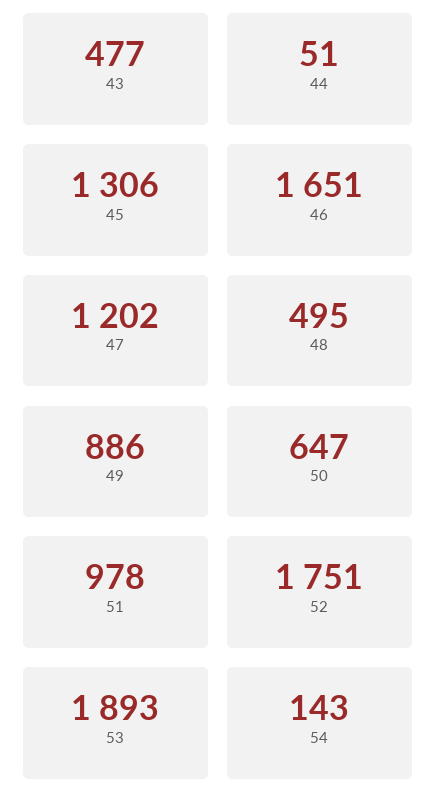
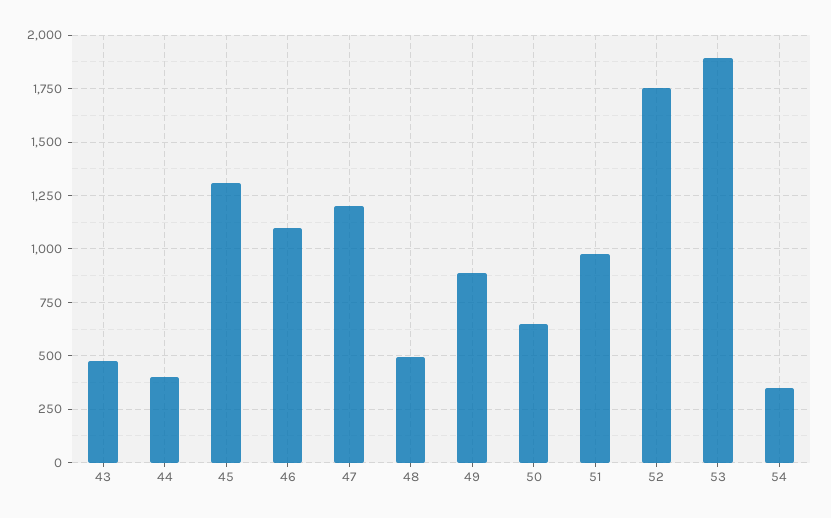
  {
    "43": 477,
-   "44": 51,
+   "44": 400,
    "45": 1306,
-   "46": 1651,
+   "46": 1100,
    "47": 1202,
    "48": 495,
    "49": 886,
    "50": 647,
    "51": 978,
    "52": 1751,
    "53": 1893,
-   "54": 143
+   "54": 350
  }

